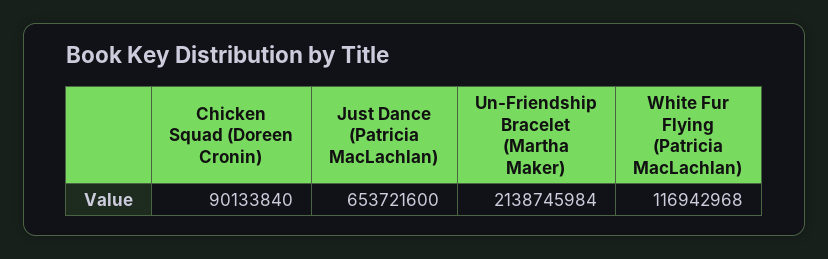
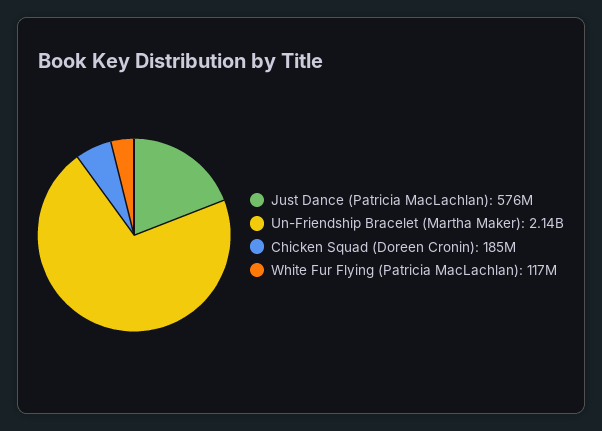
  {
-   "Chicken Squad (Doreen Cronin)": 90133840,
+   "Chicken Squad (Doreen Cronin)": 185000000,
-   "Just Dance (Patricia MacLachlan)": 653721600,
+   "Just Dance (Patricia MacLachlan)": 576000000,
    "Un-Friendship Bracelet (Martha Maker)": 2138745984,
    "White Fur Flying (Patricia MacLachlan)": 116942968
  }

